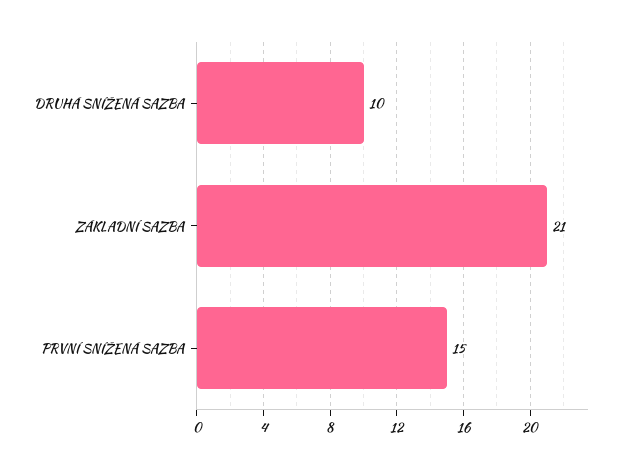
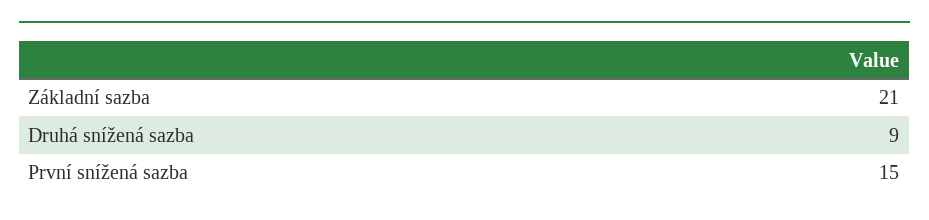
  {
-   "DRUHÁ SNÍŽENÁ SAZBA": 10,
+   "DRUHÁ SNÍŽENÁ SAZBA": 9,
    "ZÁKLADNÍ SAZBA": 21,
    "PRVNÍ SNÍŽENÁ SAZBA": 15
  }

